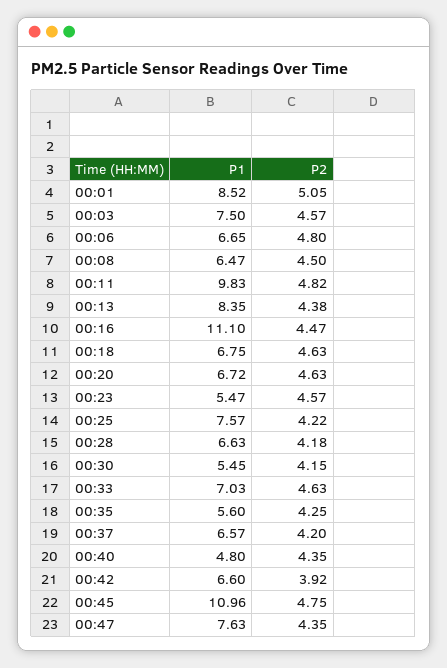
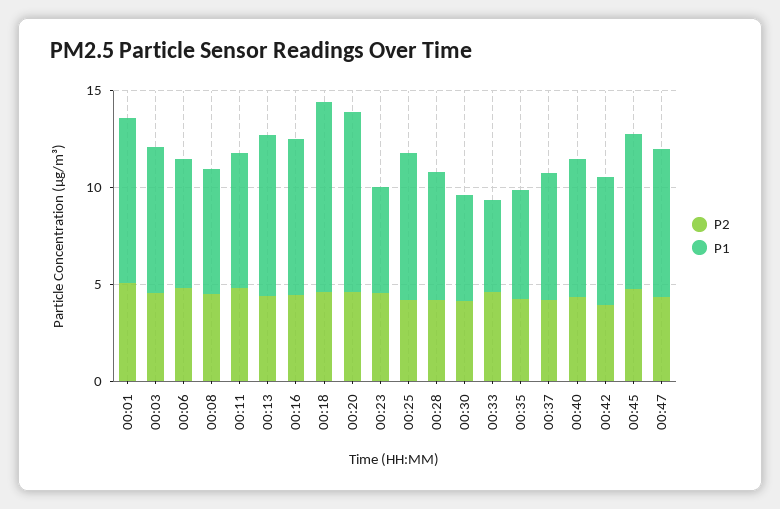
  {
    "P1": {
      "00:01": 8.52,
      "00:03": 7.5,
      "00:06": 6.65,
      "00:08": 6.47,
-     "00:11": 9.83,
+     "00:11": 7,
      "00:13": 8.35,
-     "00:16": 11.1,
+     "00:16": 8,
-     "00:18": 6.75,
+     "00:18": 10,
-     "00:20": 6.72,
+     "00:20": 9,
      "00:23": 5.47,
      "00:25": 7.57,
      "00:28": 6.63,
      "00:30": 5.45,
-     "00:33": 7.03,
+     "00:33": 5,
      "00:35": 5.6,
      "00:37": 6.57,
-     "00:40": 4.8,
+     "00:40": 7,
      "00:42": 6.6,
-     "00:45": 10.96,
+     "00:45": 8,
      "00:47": 7.63
    },
    "P2": {
      "00:01": 5.05,
      "00:03": 4.57,
      "00:06": 4.8,
      "00:08": 4.5,
      "00:11": 4.82,
      "00:13": 4.38,
      "00:16": 4.47,
      "00:18": 4.63,
      "00:20": 4.63,
      "00:23": 4.57,
      "00:25": 4.22,
      "00:28": 4.18,
      "00:30": 4.15,
      "00:33": 4.63,
      "00:35": 4.25,
      "00:37": 4.2,
      "00:40": 4.35,
      "00:42": 3.92,
      "00:45": 4.75,
      "00:47": 4.35
    }
  }

